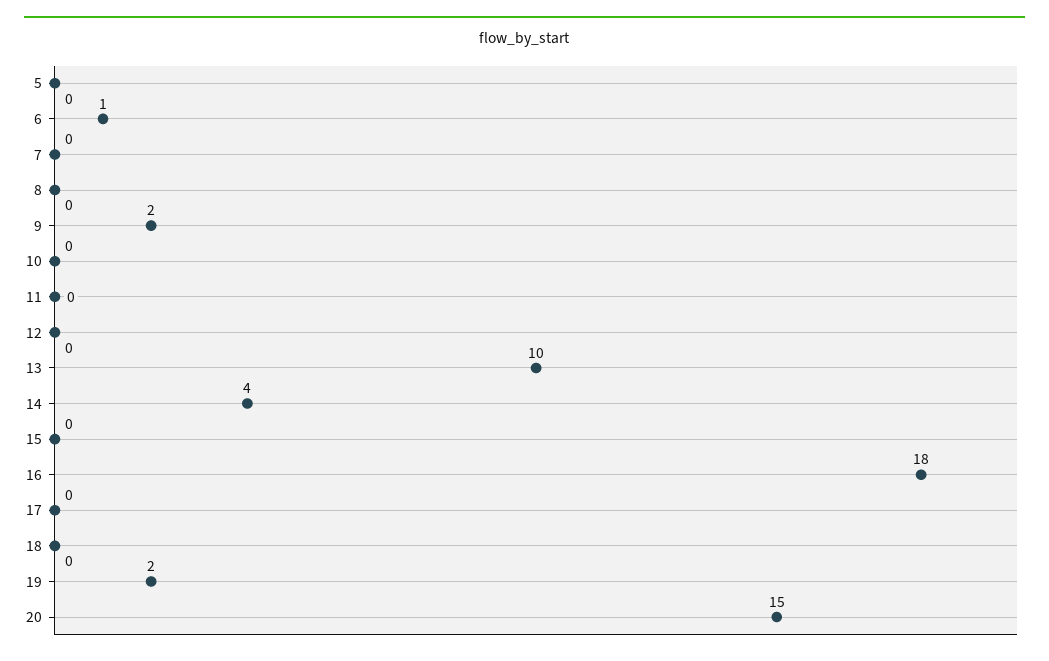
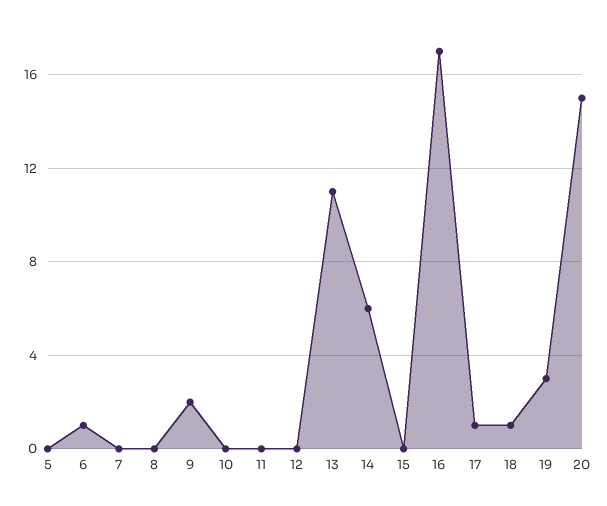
  {
    "5": 0,
    "6": 1,
    "7": 0,
    "8": 0,
    "9": 2,
    "10": 0,
    "11": 0,
    "12": 0,
-   "13": 10,
+   "13": 11,
-   "14": 4,
+   "14": 6,
    "15": 0,
-   "16": 18,
+   "16": 17,
-   "17": 0,
+   "17": 1,
-   "18": 0,
+   "18": 1,
-   "19": 2,
+   "19": 3,
    "20": 15
  }

